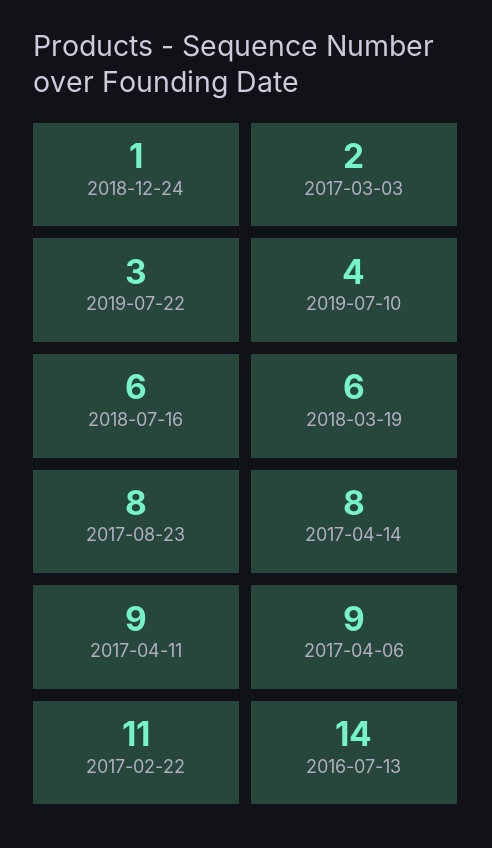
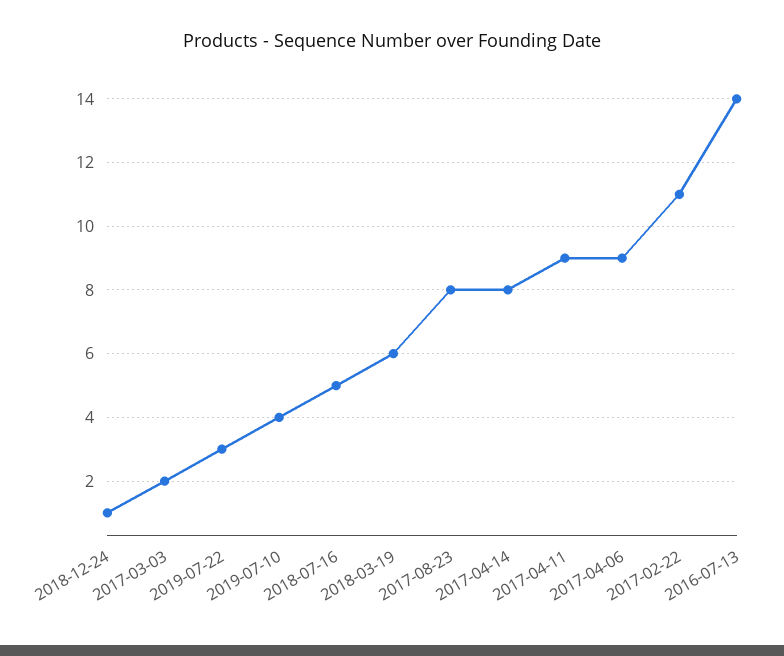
  {
    "2018-12-24": 1,
    "2017-03-03": 2,
    "2019-07-22": 3,
    "2019-07-10": 4,
-   "2018-07-16": 6,
+   "2018-07-16": 5,
    "2018-03-19": 6,
    "2017-08-23": 8,
    "2017-04-14": 8,
    "2017-04-11": 9,
    "2017-04-06": 9,
    "2017-02-22": 11,
    "2016-07-13": 14
  }

